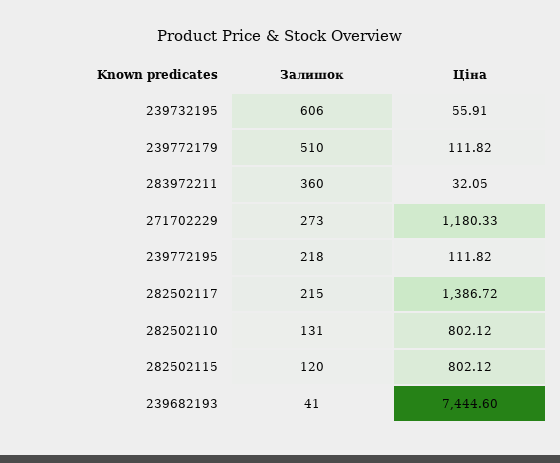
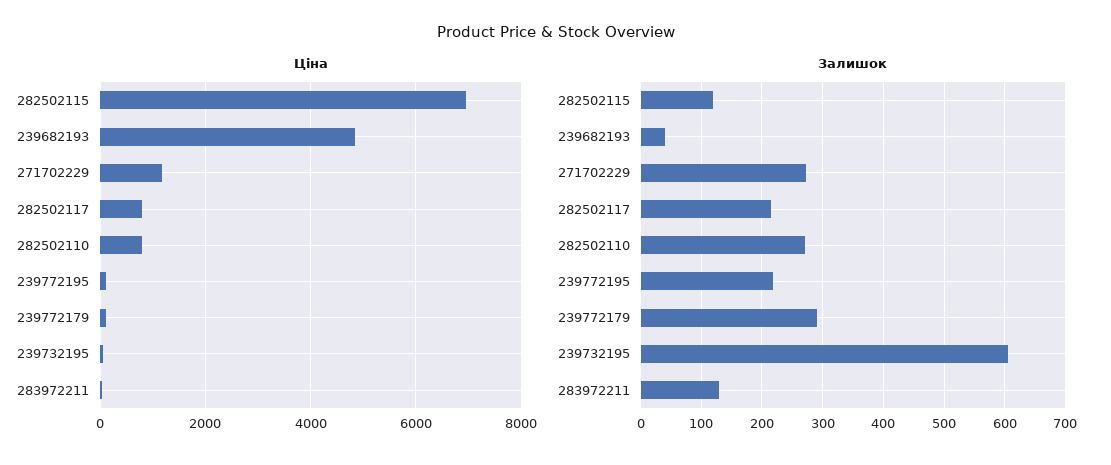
  {
    "Залишок": {
      "239732195": 606,
-     "239772179": 510,
+     "239772179": 290,
-     "283972211": 360,
+     "283972211": 130,
      "271702229": 273,
      "239772195": 218,
      "282502117": 215,
-     "282502110": 131,
+     "282502110": 270,
      "282502115": 120,
      "239682193": 41
    },
    "Ціна": {
      "239732195": 55.91,
      "239772179": 111.82,
      "283972211": 32.05,
      "271702229": 1180.33,
      "239772195": 111.82,
-     "282502117": 1386.72,
+     "282502117": 800,
      "282502110": 802.12,
-     "282502115": 802.12,
+     "282502115": 7000,
-     "239682193": 7444.6
+     "239682193": 4800
    }
  }

